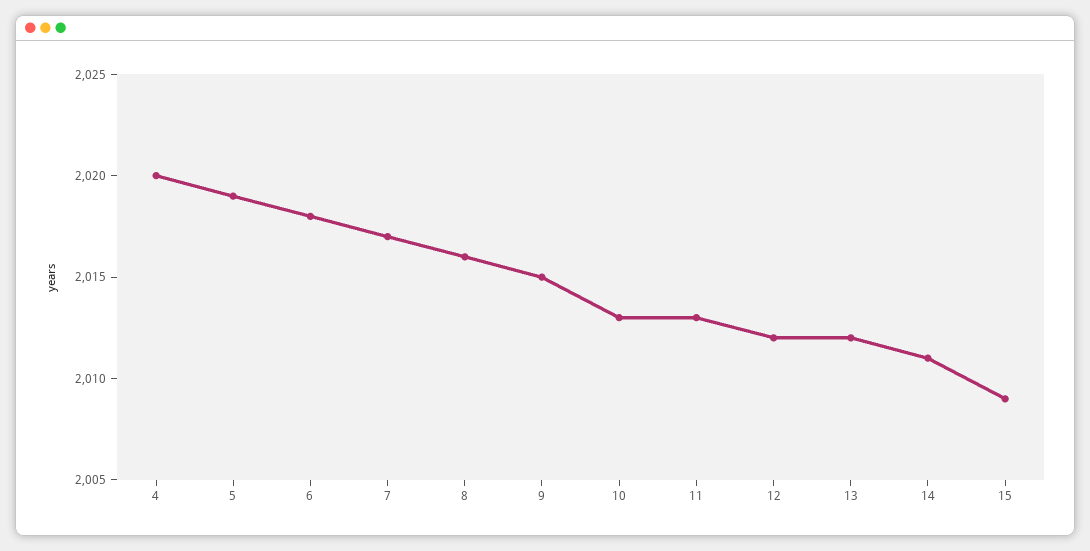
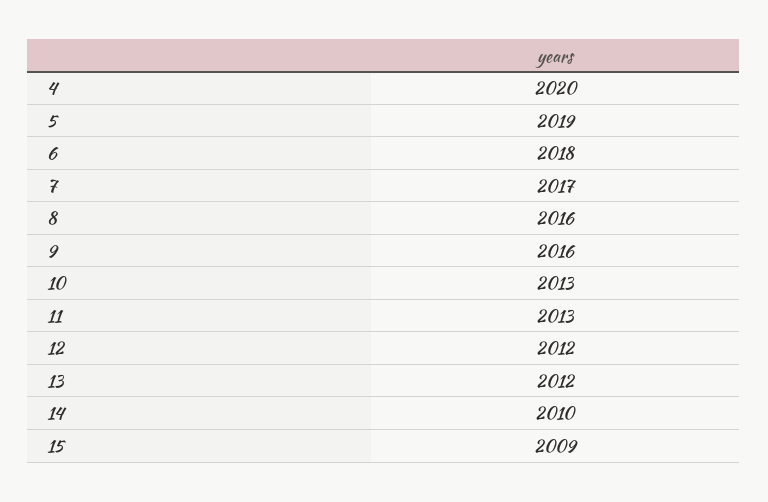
  {
    "4": 2020,
    "5": 2019,
    "6": 2018,
    "7": 2017,
    "8": 2016,
-   "9": 2015,
+   "9": 2016,
    "10": 2013,
    "11": 2013,
    "12": 2012,
    "13": 2012,
-   "14": 2011,
+   "14": 2010,
    "15": 2009
  }

